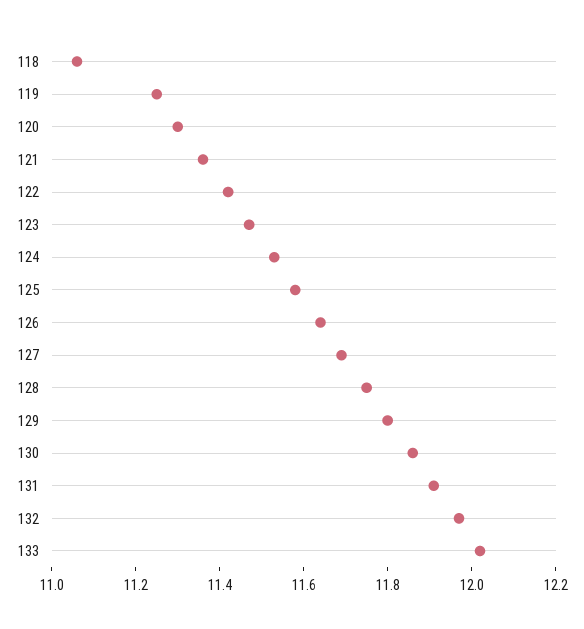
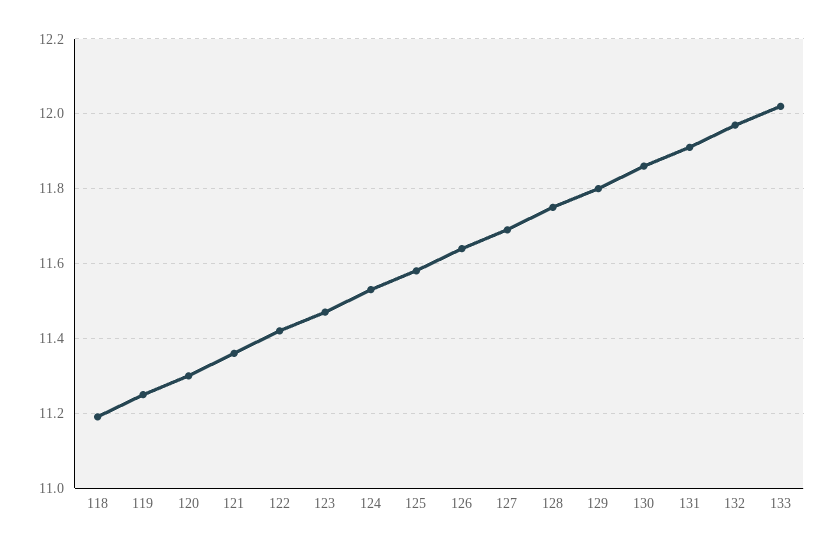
  {
-   "118": 11.05,
+   "118": 11.2,
    "119": 11.25,
    "120": 11.3,
    "121": 11.35,
    "122": 11.4,
    "123": 11.45,
    "124": 11.55,
    "125": 11.6,
    "126": 11.65,
    "127": 11.7,
    "128": 11.75,
    "129": 11.8,
    "130": 11.85,
    "131": 11.9,
    "132": 11.95,
    "133": 12
  }

